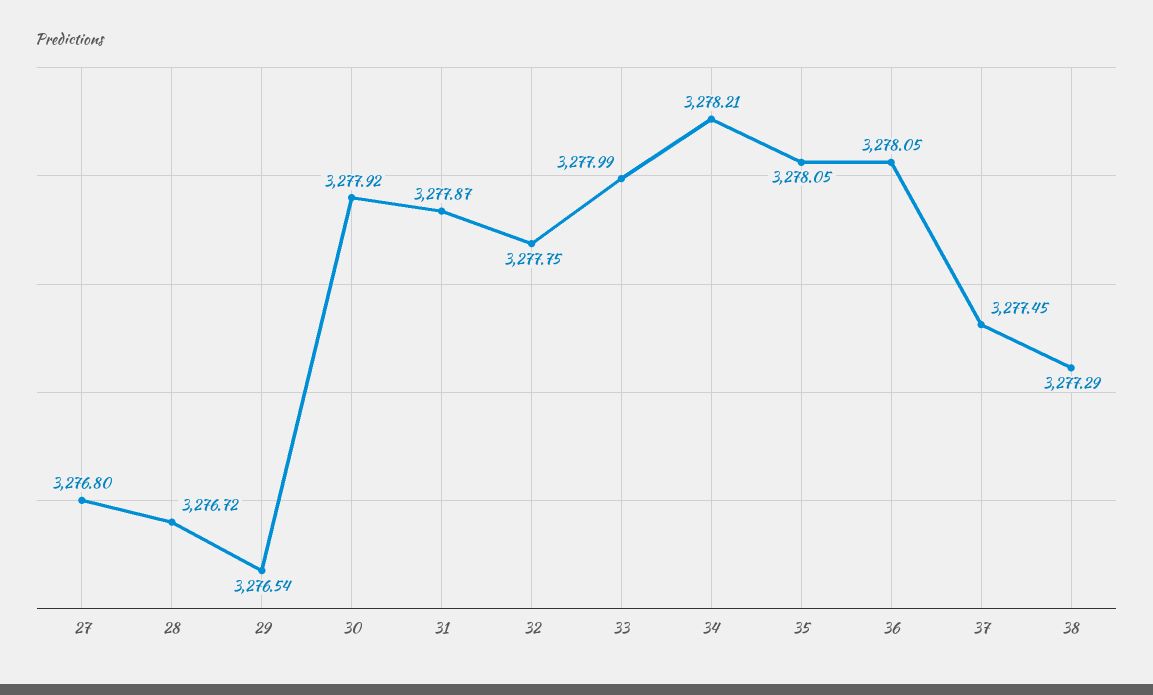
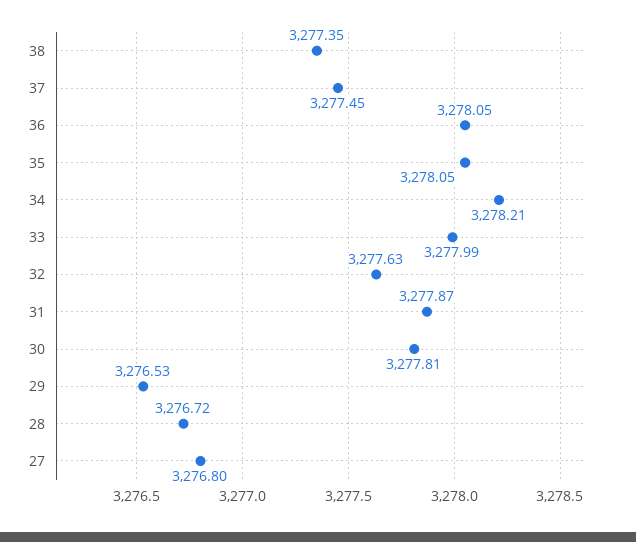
  {
    "27": 3276.8,
    "28": 3276.72,
-   "29": 3276.54,
+   "29": 3276.53,
-   "30": 3277.92,
+   "30": 3277.81,
    "31": 3277.87,
-   "32": 3277.75,
+   "32": 3277.63,
    "33": 3277.99,
    "34": 3278.21,
    "35": 3278.05,
    "36": 3278.05,
    "37": 3277.45,
-   "38": 3277.29
+   "38": 3277.35
  }

